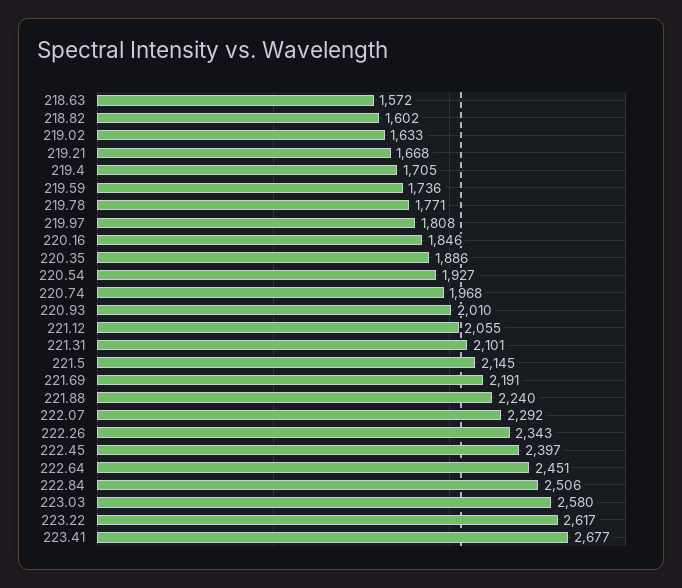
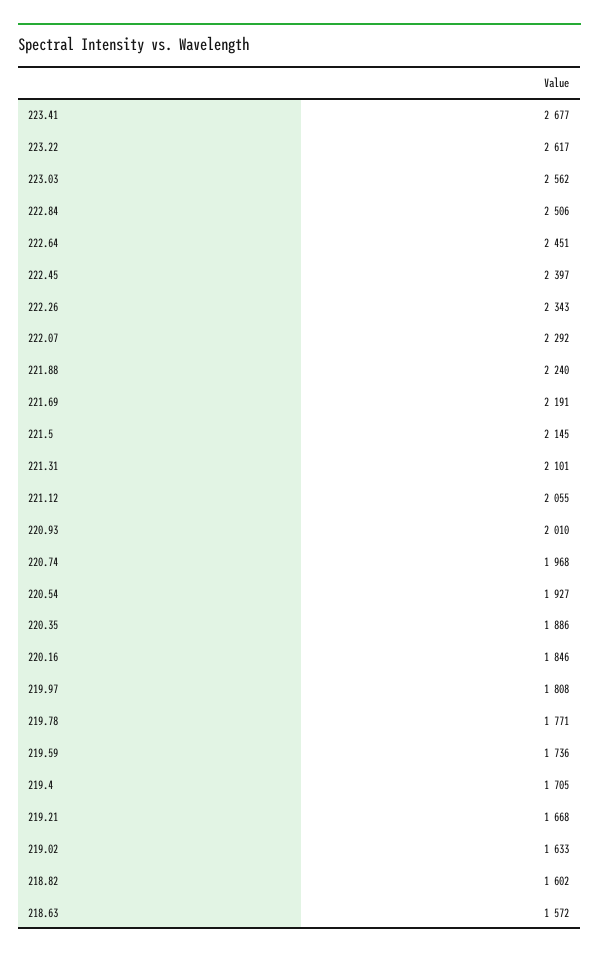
  {
    "218.63": 1572,
    "218.82": 1602,
    "219.02": 1633,
    "219.21": 1668,
    "219.4": 1705,
    "219.59": 1736,
    "219.78": 1771,
    "219.97": 1808,
    "220.16": 1846,
    "220.35": 1886,
    "220.54": 1927,
    "220.74": 1968,
    "220.93": 2010,
    "221.12": 2055,
    "221.31": 2101,
    "221.5": 2145,
    "221.69": 2191,
    "221.88": 2240,
    "222.07": 2292,
    "222.26": 2343,
    "222.45": 2397,
    "222.64": 2451,
    "222.84": 2506,
-   "223.03": 2580,
+   "223.03": 2562,
    "223.22": 2617,
    "223.41": 2677
  }

